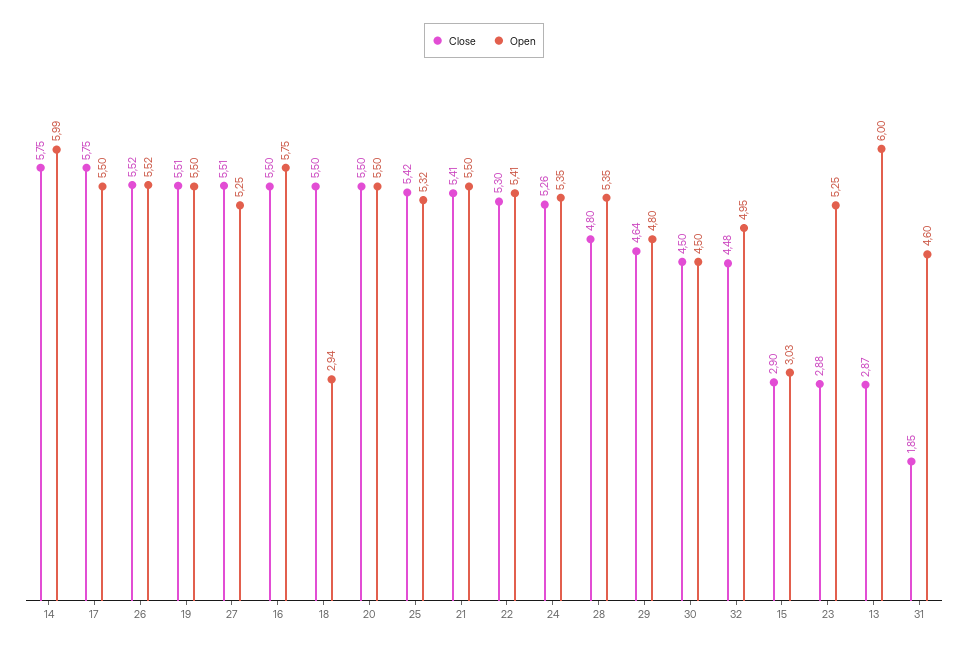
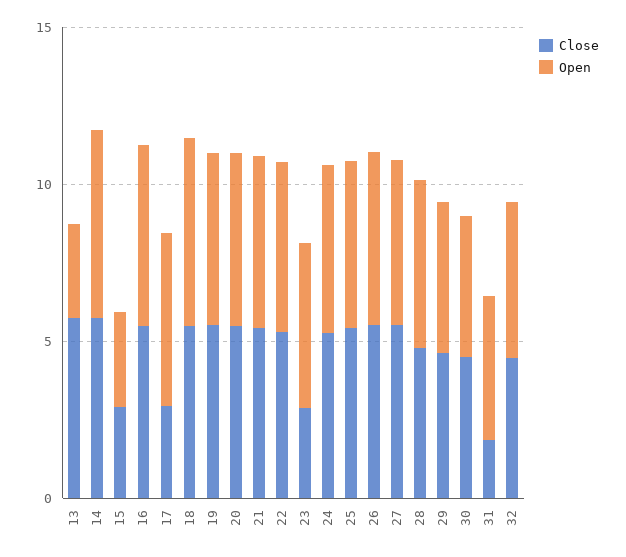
  {
    "Close": {
      "14": 5.75,
-     "17": 5.75,
+     "17": 3,
      "26": 5.52,
      "19": 5.51,
      "27": 5.51,
      "16": 5.5,
      "18": 5.5,
      "20": 5.5,
      "25": 5.42,
      "21": 5.41,
      "22": 5.3,
      "24": 5.26,
      "28": 4.8,
      "29": 4.64,
      "30": 4.5,
      "32": 4.48,
      "15": 2.9,
      "23": 2.88,
-     "13": 2.87,
+     "13": 6,
      "31": 1.85
    },
    "Open": {
      "14": 5.99,
      "17": 5.5,
      "26": 5.52,
      "19": 5.5,
      "27": 5.25,
      "16": 5.75,
-     "18": 2.94,
+     "18": 6,
      "20": 5.5,
      "25": 5.32,
      "21": 5.5,
      "22": 5.41,
      "24": 5.35,
      "28": 5.35,
      "29": 4.8,
      "30": 4.5,
      "32": 4.95,
      "15": 3.03,
      "23": 5.25,
-     "13": 6,
+     "13": 3,
      "31": 4.6
    }
  }

